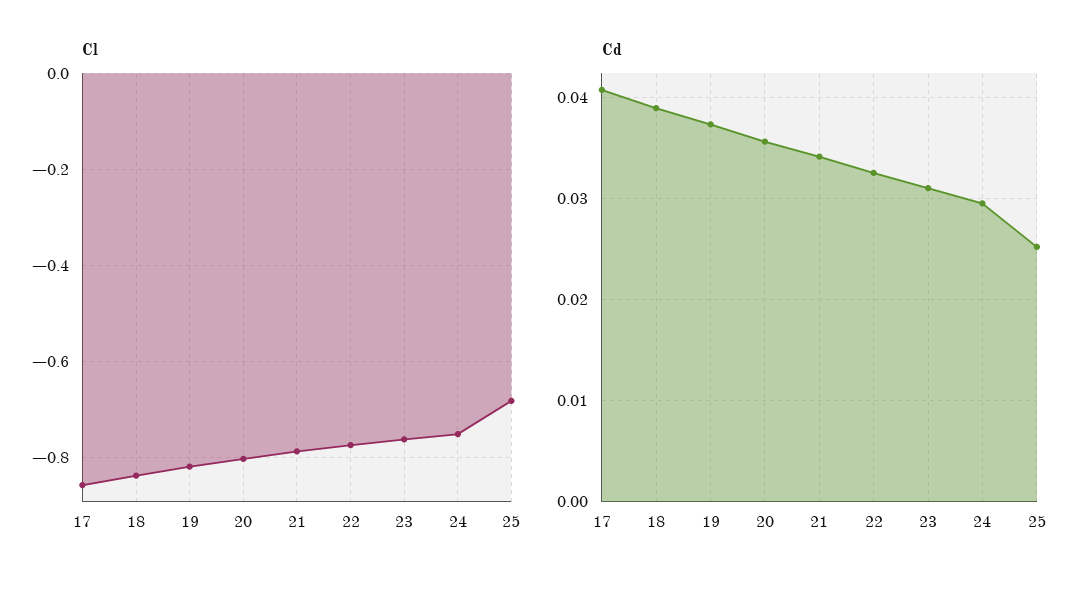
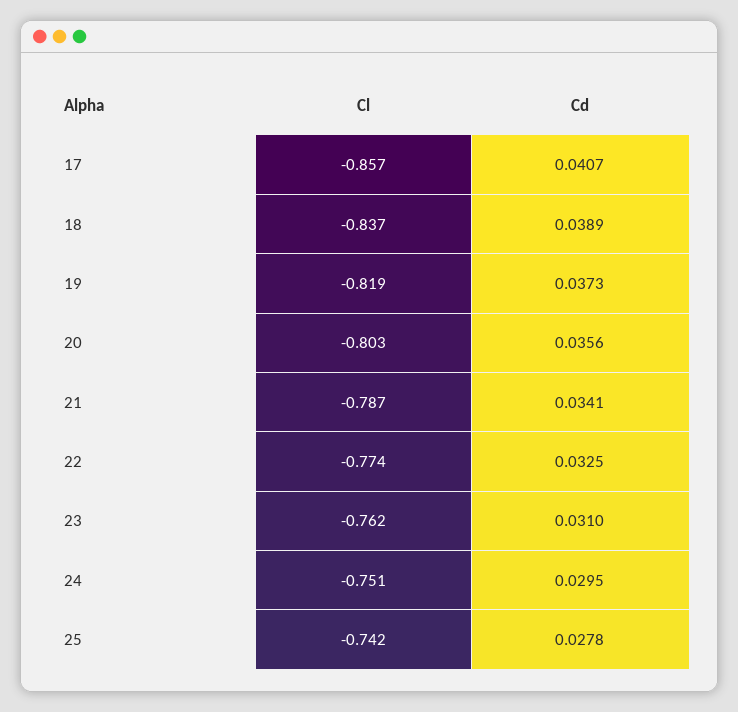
  {
    "Cl": {
      "17": -0.857,
      "18": -0.837,
      "19": -0.819,
      "20": -0.803,
      "21": -0.787,
      "22": -0.774,
      "23": -0.762,
      "24": -0.751,
-     "25": -0.68
+     "25": -0.742
    },
    "Cd": {
      "17": 0.0407,
      "18": 0.0389,
      "19": 0.0373,
      "20": 0.0356,
      "21": 0.0341,
      "22": 0.0325,
      "23": 0.031,
      "24": 0.0295,
-     "25": 0.025
+     "25": 0.0278
    }
  }

